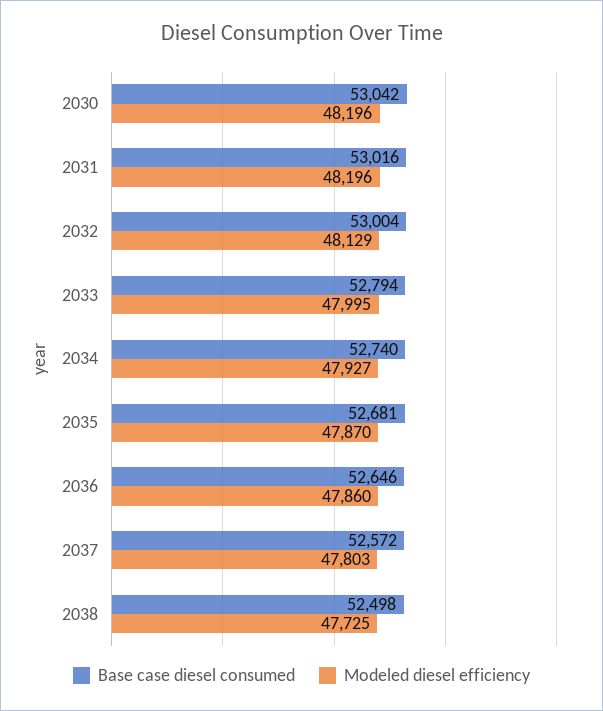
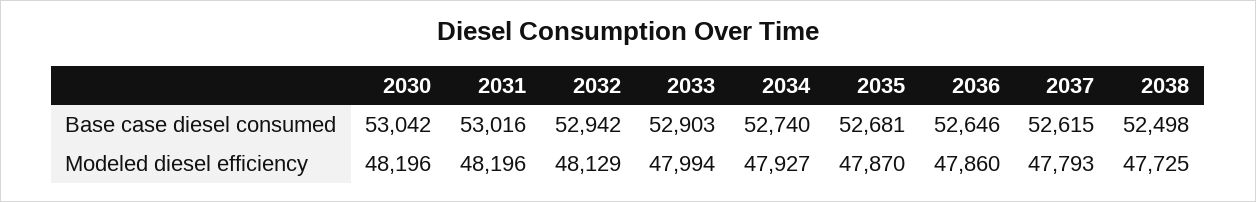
  {
    "Base case diesel consumed": {
      "2030": 53042,
      "2031": 53016,
-     "2032": 53004,
+     "2032": 52942,
-     "2033": 52794,
+     "2033": 52903,
      "2034": 52740,
      "2035": 52681,
      "2036": 52646,
-     "2037": 52572,
+     "2037": 52615,
      "2038": 52498
    },
    "Modeled diesel efficiency": {
      "2030": 48196,
      "2031": 48196,
      "2032": 48129,
-     "2033": 47995,
+     "2033": 47994,
      "2034": 47927,
      "2035": 47870,
      "2036": 47860,
-     "2037": 47803,
+     "2037": 47793,
      "2038": 47725
    }
  }

